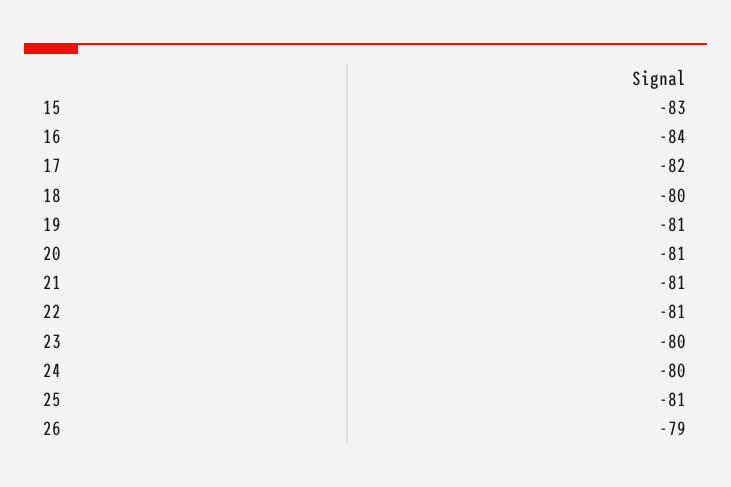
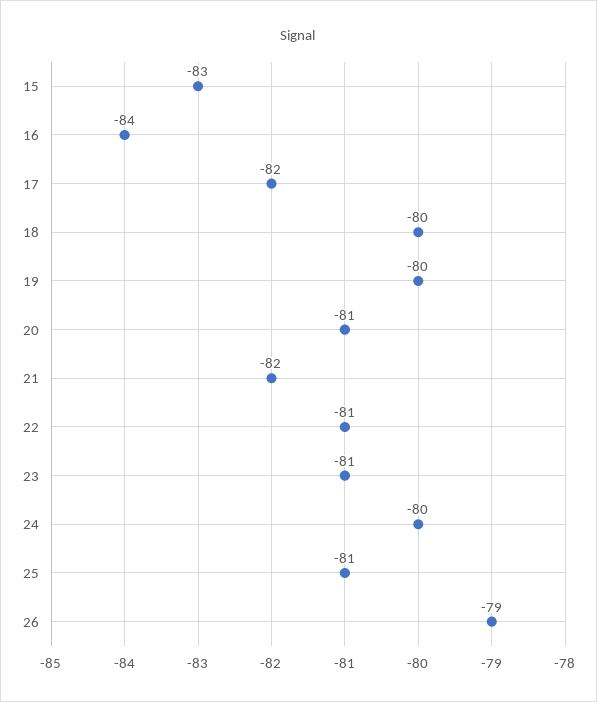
  {
    "15": -83,
    "16": -84,
    "17": -82,
    "18": -80,
-   "19": -81,
+   "19": -80,
    "20": -81,
-   "21": -81,
+   "21": -82,
    "22": -81,
-   "23": -80,
+   "23": -81,
    "24": -80,
    "25": -81,
    "26": -79
  }

